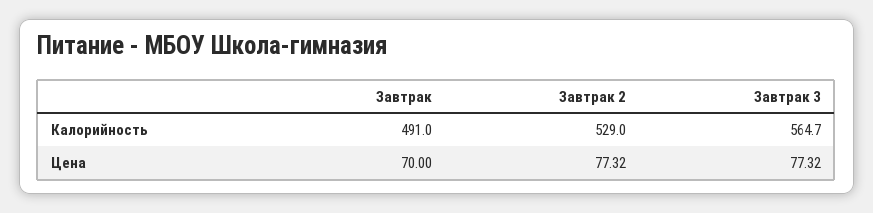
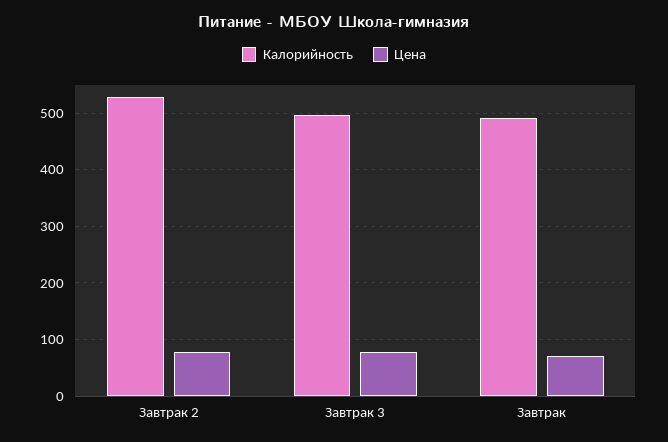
  {
    "Калорийность": {
      "Завтрак": 491,
      "Завтрак 2": 529,
-     "Завтрак 3": 564.7
+     "Завтрак 3": 500
    },
    "Цена": {
      "Завтрак": 70,
      "Завтрак 2": 77.32,
      "Завтрак 3": 77.32
    }
  }

